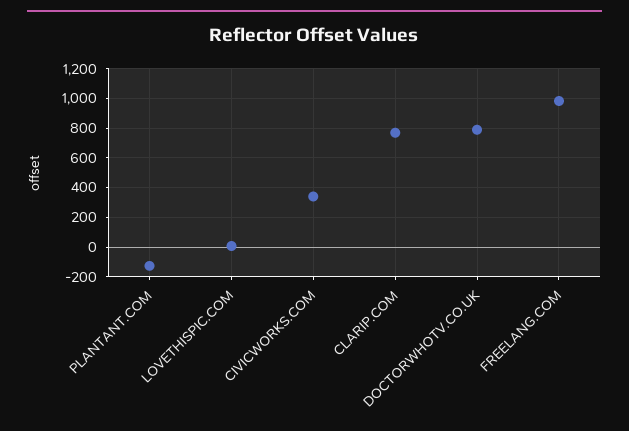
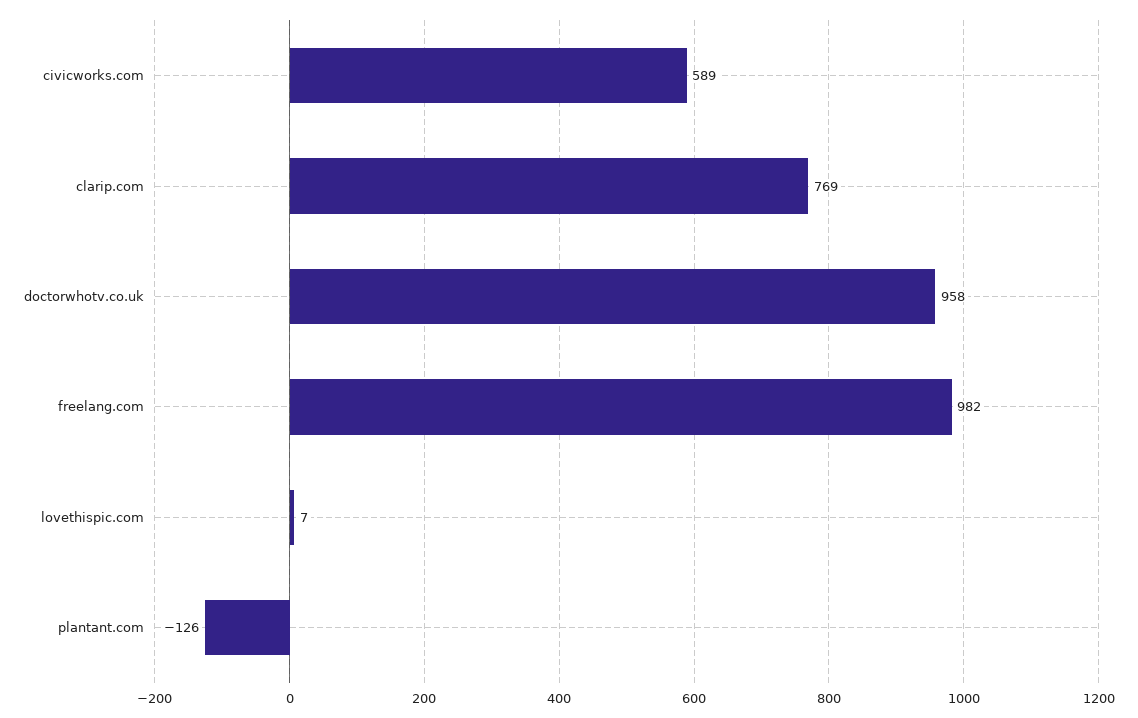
  {
    "PLANTANT.COM": -126,
    "LOVETHISPIC.COM": 7,
-   "CIVICWORKS.COM": 350,
+   "CIVICWORKS.COM": 589,
    "CLARIP.COM": 769,
-   "DOCTORWHOTV.CO.UK": 800,
+   "DOCTORWHOTV.CO.UK": 958,
    "FREELANG.COM": 982
  }

